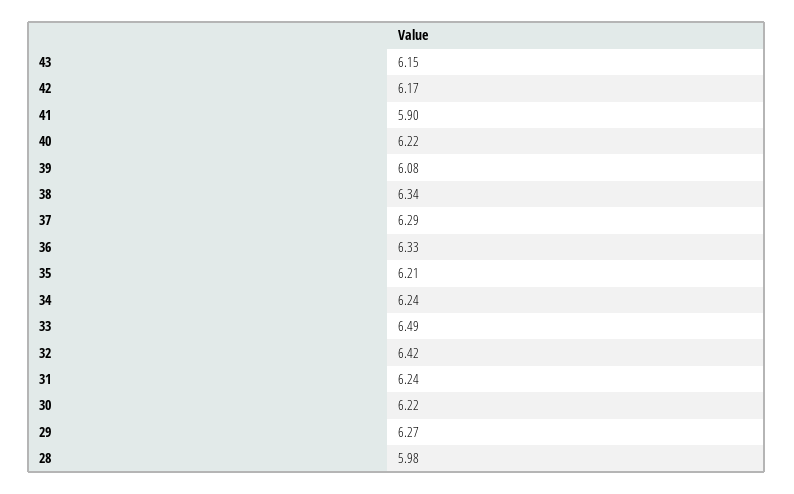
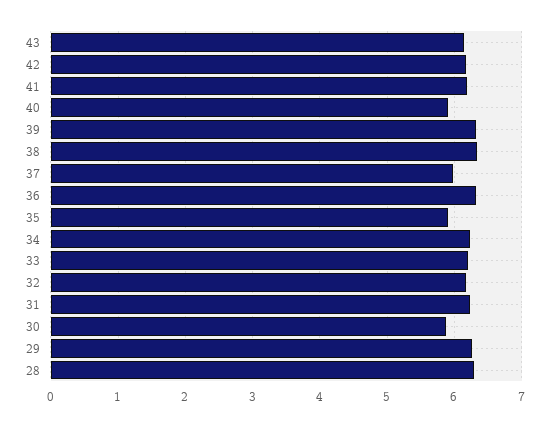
  {
    "43": 6.15,
    "42": 6.17,
-   "41": 5.9,
+   "41": 6.2,
-   "40": 6.22,
+   "40": 5.9,
-   "39": 6.08,
+   "39": 6.3,
    "38": 6.34,
-   "37": 6.29,
+   "37": 6,
    "36": 6.33,
-   "35": 6.21,
+   "35": 5.9,
    "34": 6.24,
-   "33": 6.49,
+   "33": 6.2,
-   "32": 6.42,
+   "32": 6.2,
    "31": 6.24,
-   "30": 6.22,
+   "30": 5.9,
    "29": 6.27,
-   "28": 5.98
+   "28": 6.3
  }

